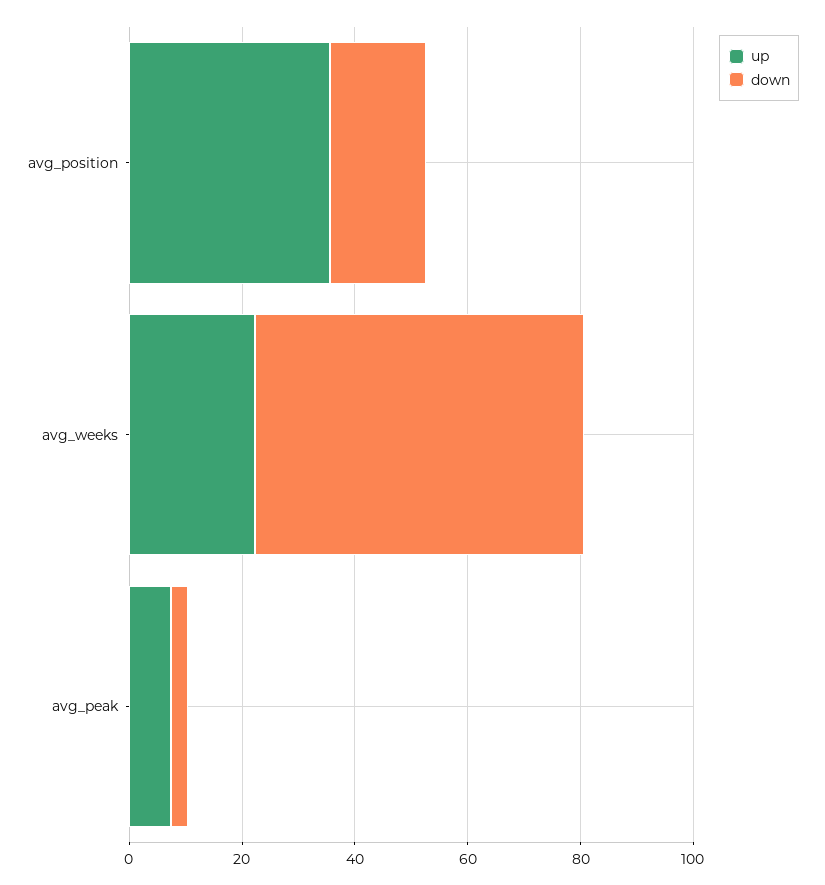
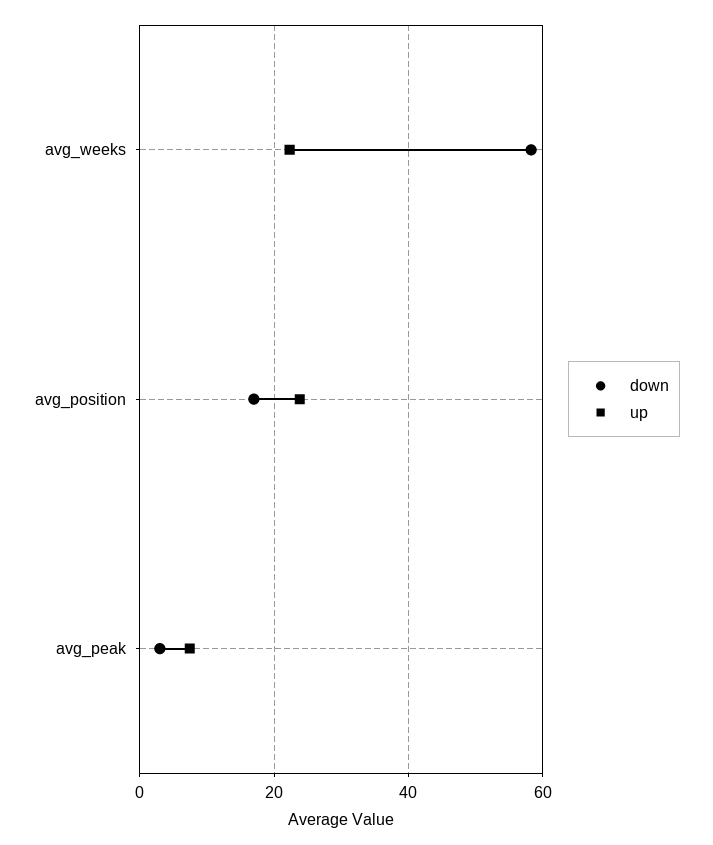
  {
    "up": {
-     "avg_position": 35,
+     "avg_position": 24,
      "avg_weeks": 22,
      "avg_peak": 8
    },
    "down": {
      "avg_position": 18,
      "avg_weeks": 58,
      "avg_peak": 4
    }
  }

